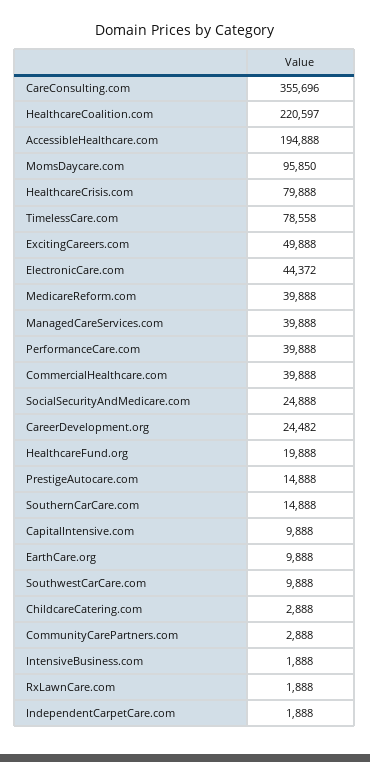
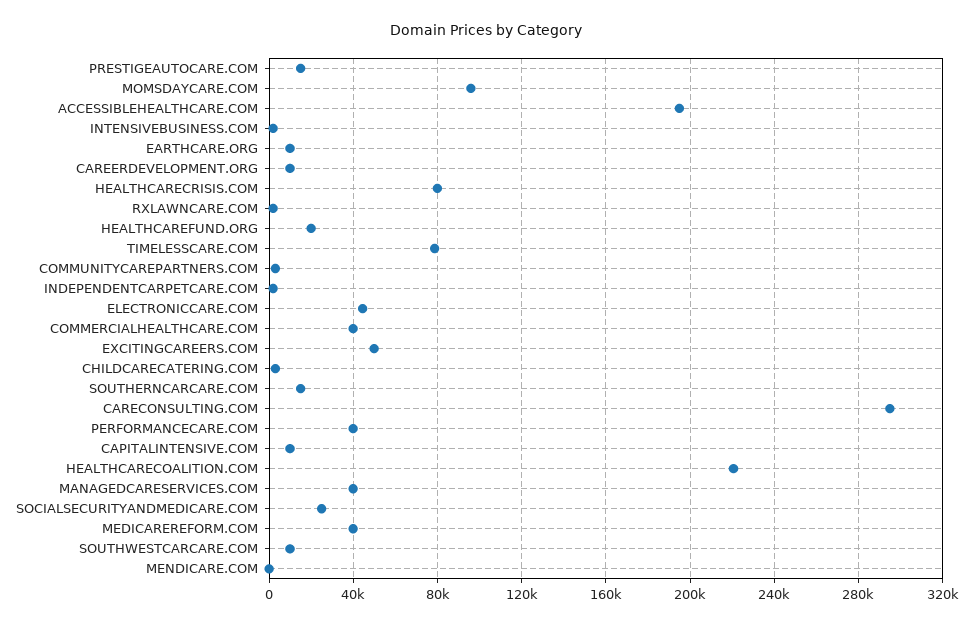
  {
-   "CareConsulting.com": 355696,
+   "CareConsulting.com": 295000,
    "HealthcareCoalition.com": 220597,
    "AccessibleHealthcare.com": 194888,
    "MomsDaycare.com": 95850,
    "HealthcareCrisis.com": 79888,
    "TimelessCare.com": 78558,
    "ExcitingCareers.com": 49888,
    "ElectronicCare.com": 44372,
    "MedicareReform.com": 39888,
    "ManagedCareServices.com": 39888,
    "PerformanceCare.com": 39888,
    "CommercialHealthcare.com": 39888,
    "SocialSecurityAndMedicare.com": 24888,
-   "CareerDevelopment.org": 24482,
+   "CareerDevelopment.org": 10000,
    "HealthcareFund.org": 19888,
    "PrestigeAutocare.com": 14888,
    "SouthernCarCare.com": 14888,
    "CapitalIntensive.com": 9888,
    "EarthCare.org": 9888,
    "SouthwestCarCare.com": 9888,
    "ChildcareCatering.com": 2888,
    "CommunityCarePartners.com": 2888,
    "IntensiveBusiness.com": 1888,
    "RxLawnCare.com": 1888,
-   "IndependentCarpetCare.com": 1888
+   "IndependentCarpetCare.com": 1888,
+   "MENDICARE.COM": 0
  }

